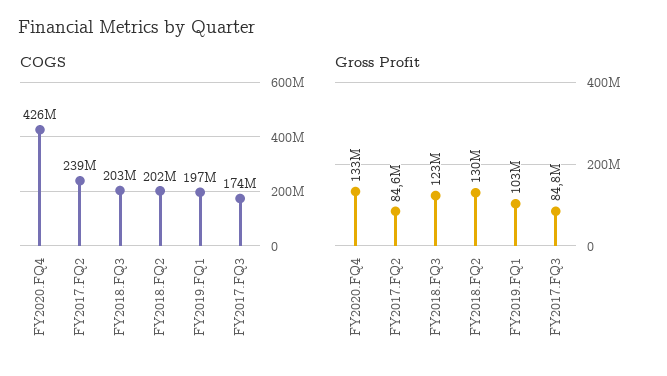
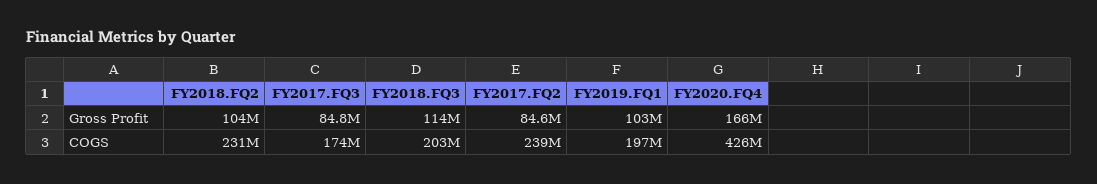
  {
    "COGS": {
      "FY2020.FQ4": 426000000,
      "FY2017.FQ2": 239000000,
      "FY2018.FQ3": 203000000,
-     "FY2018.FQ2": 202000000,
+     "FY2018.FQ2": 231000000,
      "FY2019.FQ1": 197000000,
      "FY2017.FQ3": 174000000
    },
    "Gross Profit": {
-     "FY2020.FQ4": 133000000,
+     "FY2020.FQ4": 166000000,
      "FY2017.FQ2": 84600000,
-     "FY2018.FQ3": 123000000,
+     "FY2018.FQ3": 114000000,
-     "FY2018.FQ2": 130000000,
+     "FY2018.FQ2": 104000000,
      "FY2019.FQ1": 103000000,
      "FY2017.FQ3": 84800000
    }
  }

